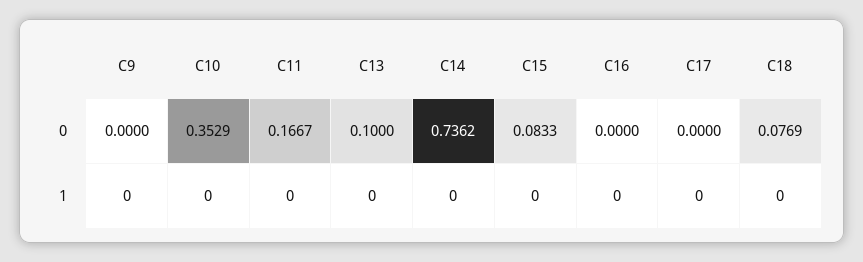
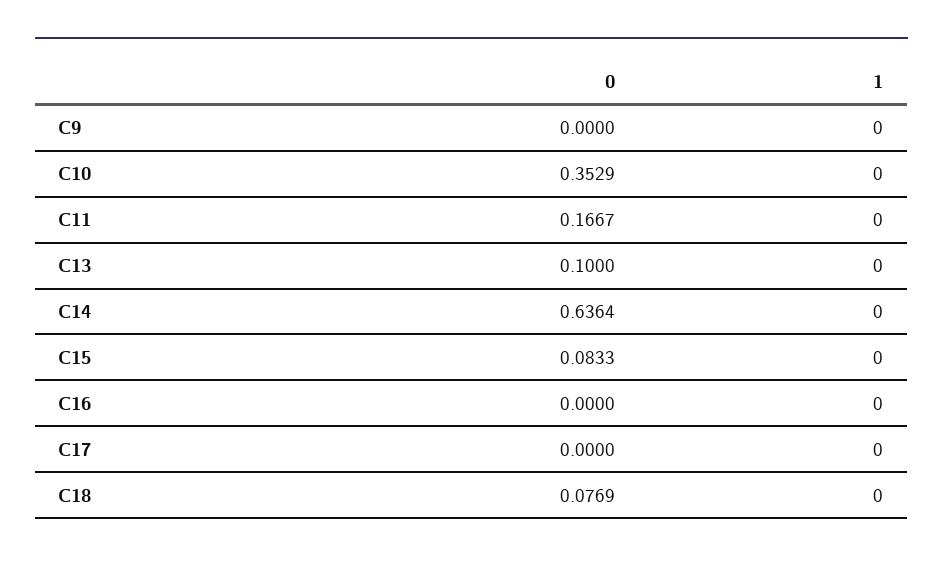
  {
    "C9": {
      "0": 0,
      "1": 0
    },
    "C10": {
      "0": 0.3529,
      "1": 0
    },
    "C11": {
      "0": 0.1667,
      "1": 0
    },
    "C13": {
      "0": 0.1,
      "1": 0
    },
    "C14": {
-     "0": 0.7362,
+     "0": 0.6364,
      "1": 0
    },
    "C15": {
      "0": 0.0833,
      "1": 0
    },
    "C16": {
      "0": 0,
      "1": 0
    },
    "C17": {
      "0": 0,
      "1": 0
    },
    "C18": {
      "0": 0.0769,
      "1": 0
    }
  }

